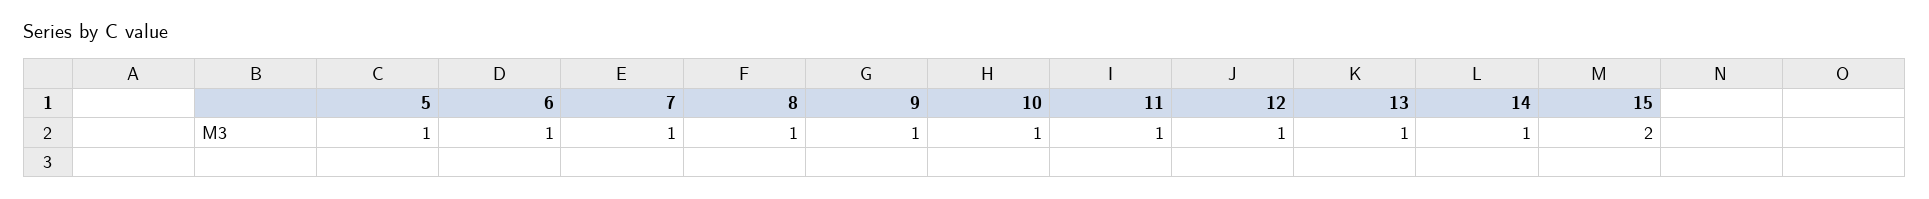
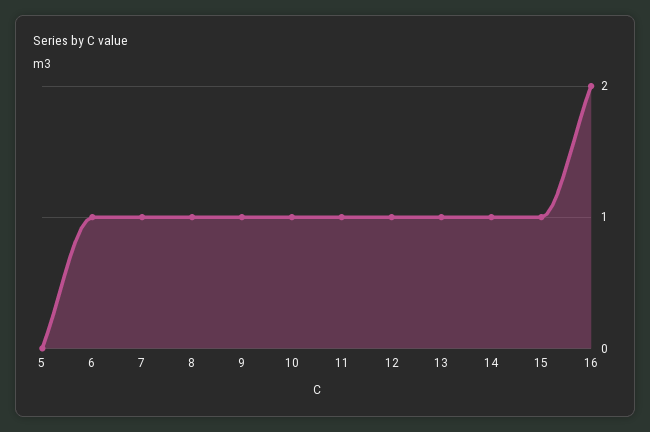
  {
-   "5": 1,
+   "5": 0,
    "6": 1,
    "7": 1,
    "8": 1,
    "9": 1,
    "10": 1,
    "11": 1,
    "12": 1,
    "13": 1,
    "14": 1,
-   "15": 2
+   "15": 1,
+   "16": 2
  }

